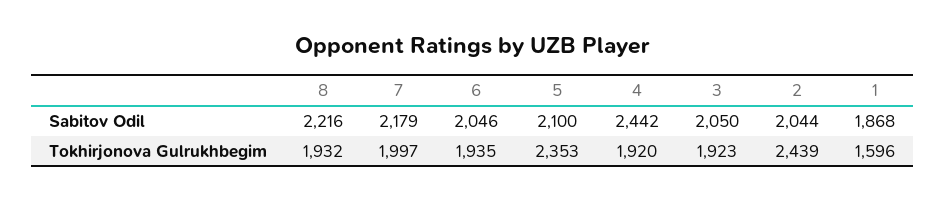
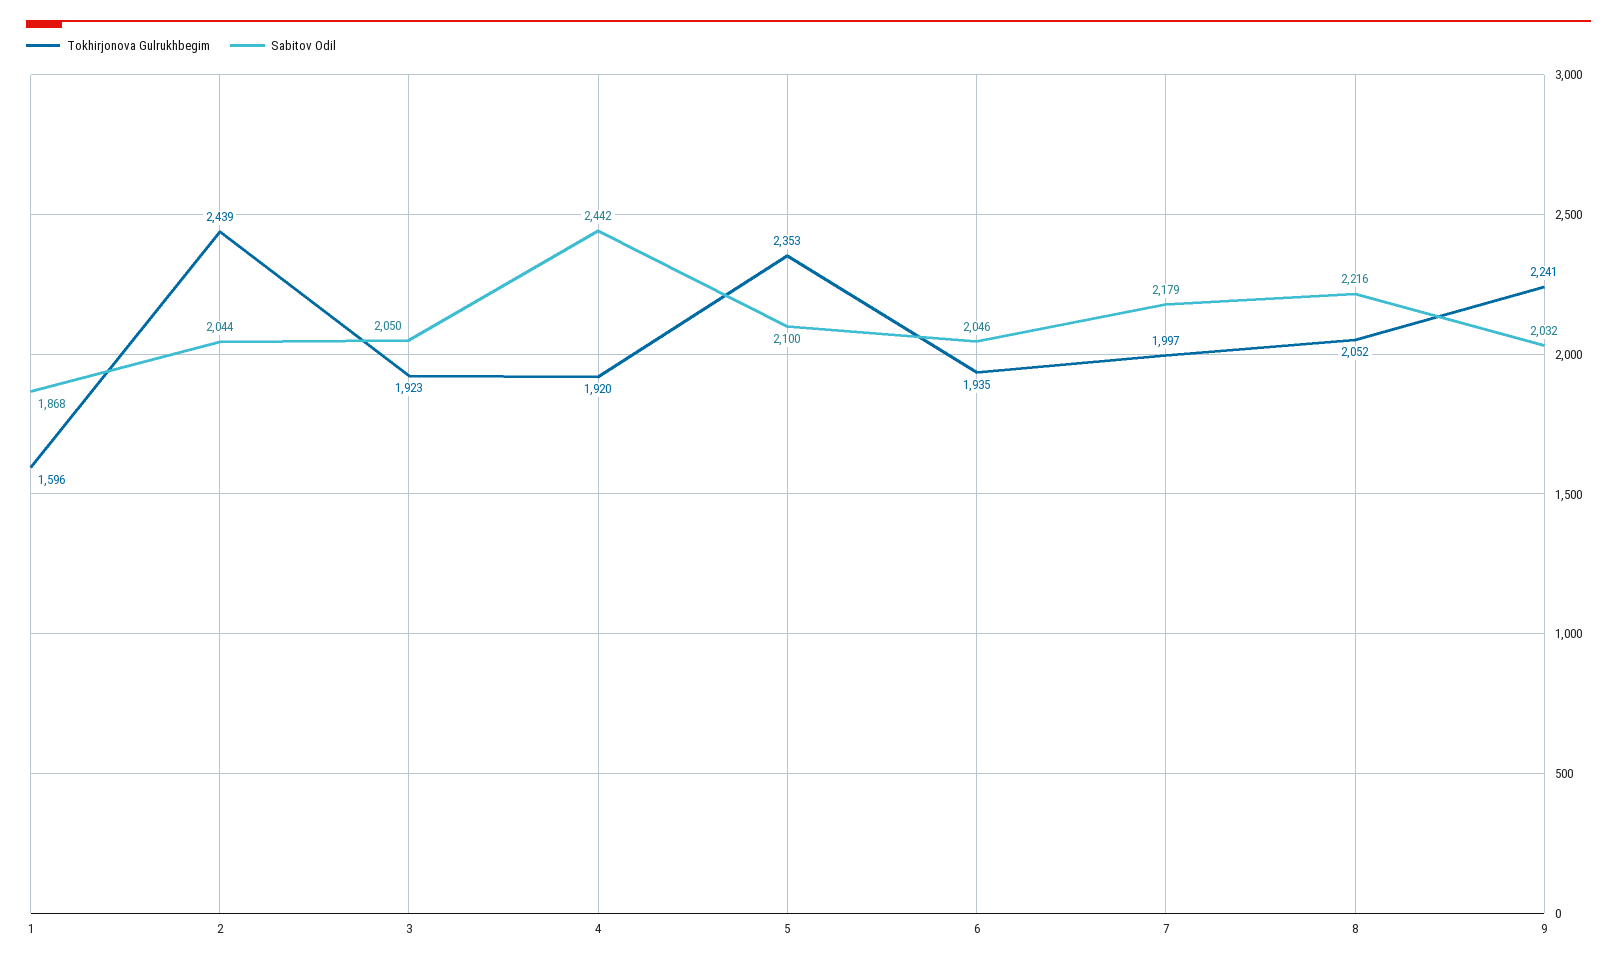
  {
    "Sabitov Odil": {
      "8": 2216,
      "7": 2179,
      "6": 2046,
      "5": 2100,
      "4": 2442,
      "3": 2050,
      "2": 2044,
-     "1": 1868
+     "1": 1868,
+     "9": 2032
    },
    "Tokhirjonova Gulrukhbegim": {
-     "8": 1932,
+     "8": 2052,
      "7": 1997,
      "6": 1935,
      "5": 2353,
      "4": 1920,
      "3": 1923,
      "2": 2439,
-     "1": 1596
+     "1": 1596,
+     "9": 2241
    }
  }

